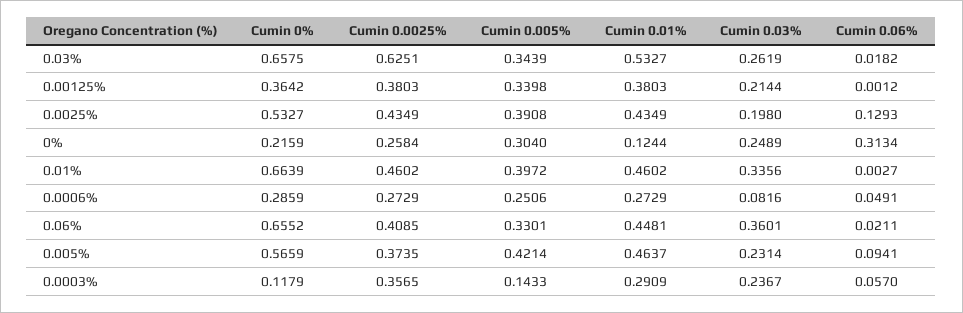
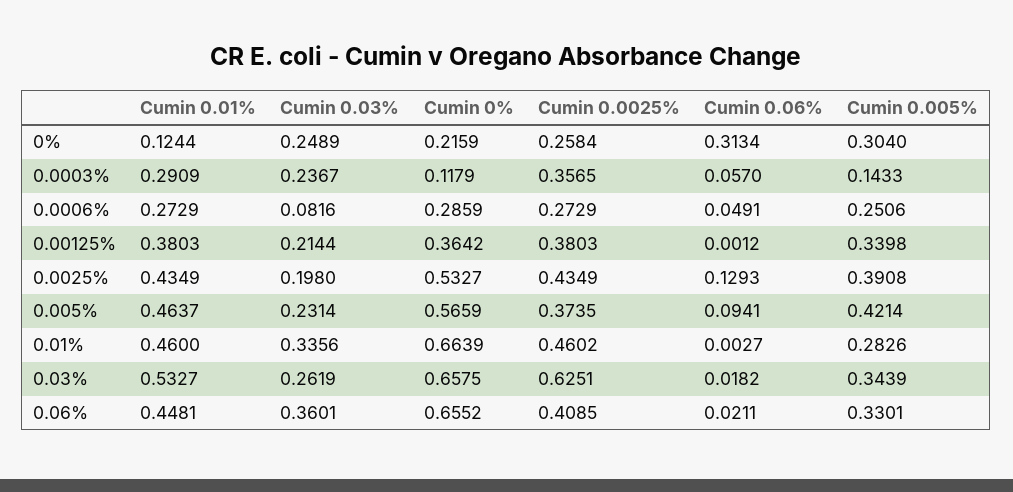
  {
    "Cumin 0%": {
      "0.03%": 0.6575,
      "0.00125%": 0.3642,
      "0.0025%": 0.5327,
      "0%": 0.2159,
      "0.01%": 0.6639,
      "0.0006%": 0.2859,
      "0.06%": 0.6552,
      "0.005%": 0.5659,
      "0.0003%": 0.1179
    },
    "Cumin 0.0025%": {
      "0.03%": 0.6251,
      "0.00125%": 0.3803,
      "0.0025%": 0.4349,
      "0%": 0.2584,
      "0.01%": 0.4602,
      "0.0006%": 0.2729,
      "0.06%": 0.4085,
      "0.005%": 0.3735,
      "0.0003%": 0.3565
    },
    "Cumin 0.005%": {
      "0.03%": 0.3439,
      "0.00125%": 0.3398,
      "0.0025%": 0.3908,
      "0%": 0.304,
-     "0.01%": 0.3972,
+     "0.01%": 0.2826,
      "0.0006%": 0.2506,
      "0.06%": 0.3301,
      "0.005%": 0.4214,
      "0.0003%": 0.1433
    },
    "Cumin 0.01%": {
      "0.03%": 0.5327,
      "0.00125%": 0.3803,
      "0.0025%": 0.4349,
      "0%": 0.1244,
-     "0.01%": 0.4602,
+     "0.01%": 0.46,
      "0.0006%": 0.2729,
      "0.06%": 0.4481,
      "0.005%": 0.4637,
      "0.0003%": 0.2909
    },
    "Cumin 0.03%": {
      "0.03%": 0.2619,
      "0.00125%": 0.2144,
      "0.0025%": 0.198,
      "0%": 0.2489,
      "0.01%": 0.3356,
      "0.0006%": 0.0816,
      "0.06%": 0.3601,
      "0.005%": 0.2314,
      "0.0003%": 0.2367
    },
    "Cumin 0.06%": {
      "0.03%": 0.0182,
      "0.00125%": 0.0012,
      "0.0025%": 0.1293,
      "0%": 0.3134,
      "0.01%": 0.0027,
      "0.0006%": 0.0491,
      "0.06%": 0.0211,
      "0.005%": 0.0941,
      "0.0003%": 0.057
    }
  }

